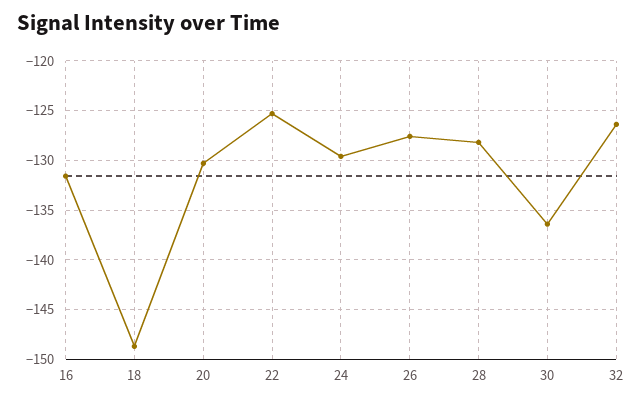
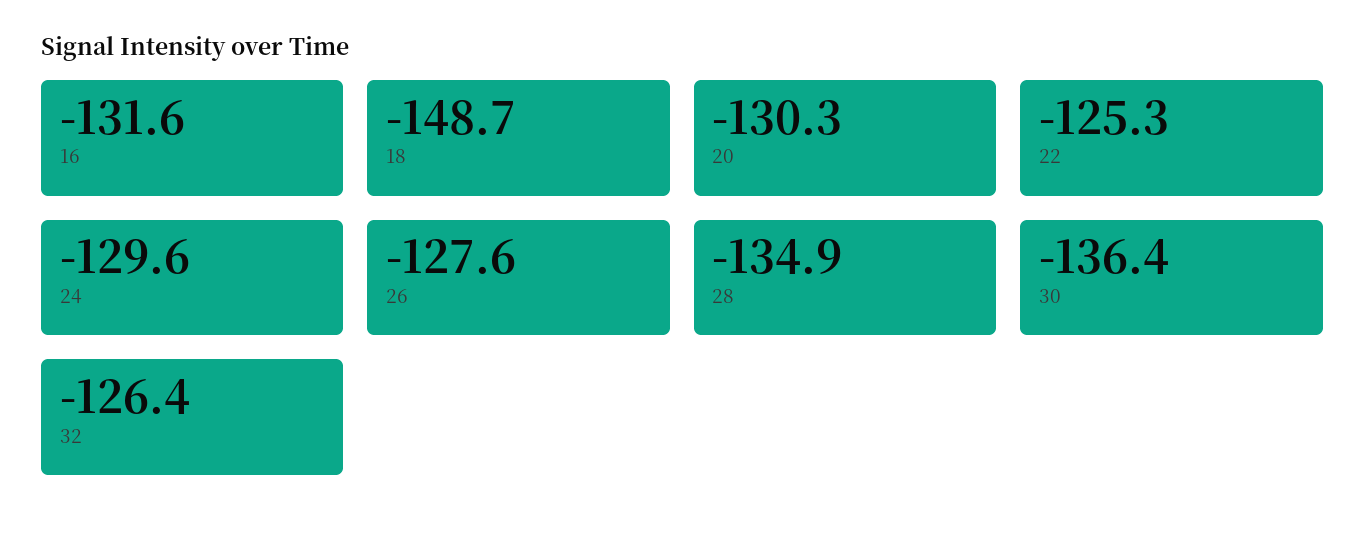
  {
    "16": -131.6,
    "18": -148.7,
    "20": -130.3,
    "22": -125.3,
    "24": -129.6,
    "26": -127.6,
-   "28": -128,
+   "28": -134.9,
    "30": -136.4,
    "32": -126.4
  }

